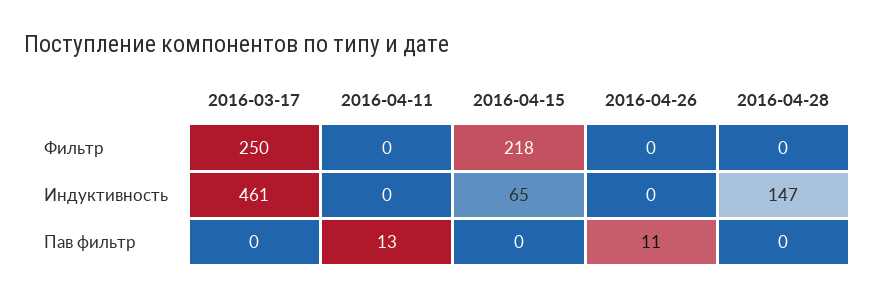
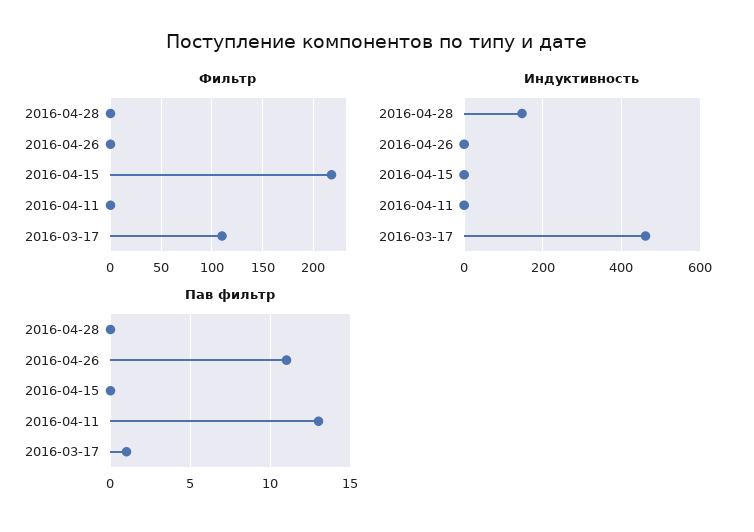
  {
    "Фильтр": {
-     "2016-03-17": 250,
+     "2016-03-17": 110,
      "2016-04-11": 0,
      "2016-04-15": 218,
      "2016-04-26": 0,
      "2016-04-28": 0
    },
    "Индуктивность": {
      "2016-03-17": 461,
      "2016-04-11": 0,
-     "2016-04-15": 65,
+     "2016-04-15": 0,
      "2016-04-26": 0,
      "2016-04-28": 147
    },
    "Пав фильтр": {
-     "2016-03-17": 0,
+     "2016-03-17": 1,
      "2016-04-11": 13,
      "2016-04-15": 0,
      "2016-04-26": 11,
      "2016-04-28": 0
    }
  }

